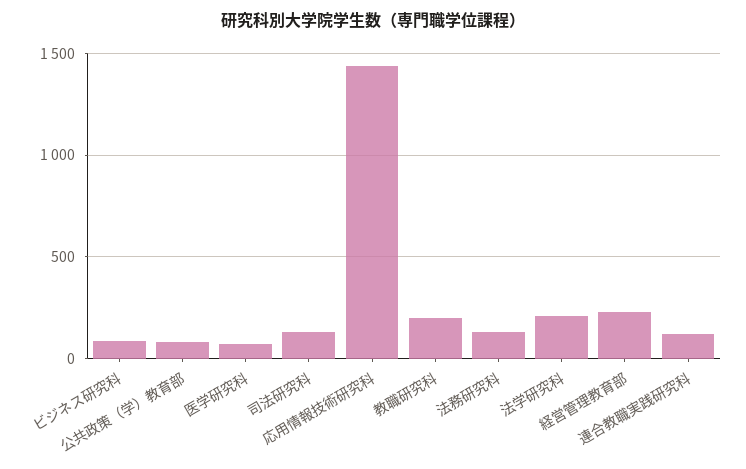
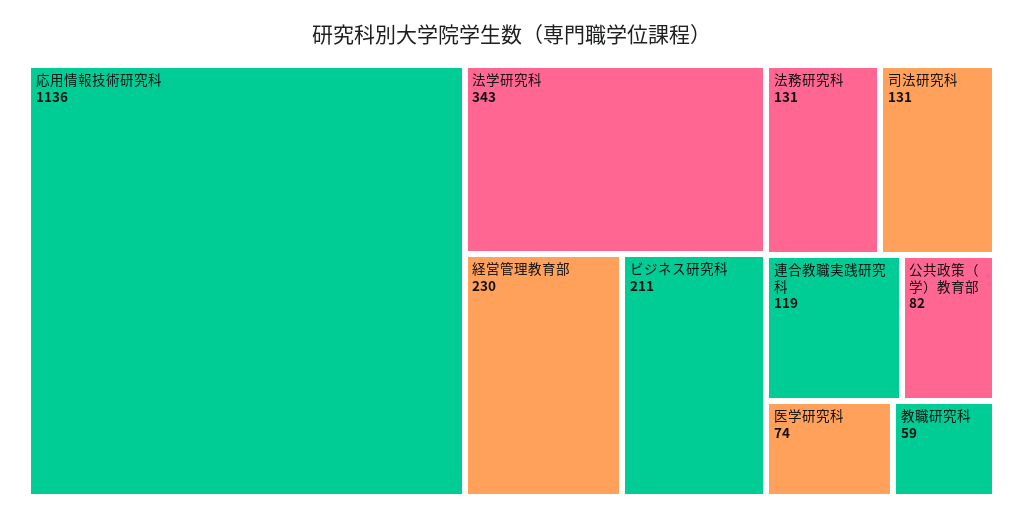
  {
-   "ビジネス研究科": 100,
+   "ビジネス研究科": 211,
    "公共政策（学）教育部": 82,
    "医学研究科": 74,
    "司法研究科": 131,
-   "応用情報技術研究科": 1450,
+   "応用情報技術研究科": 1136,
-   "教職研究科": 200,
+   "教職研究科": 59,
    "法務研究科": 131,
-   "法学研究科": 200,
+   "法学研究科": 343,
    "経営管理教育部": 230,
    "連合教職実践研究科": 119
  }

